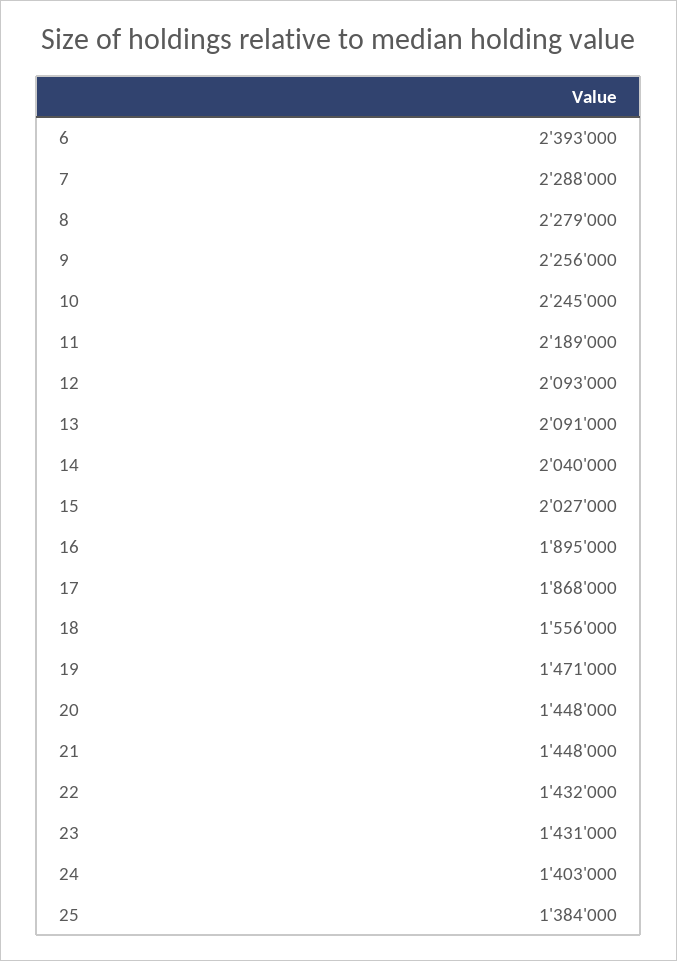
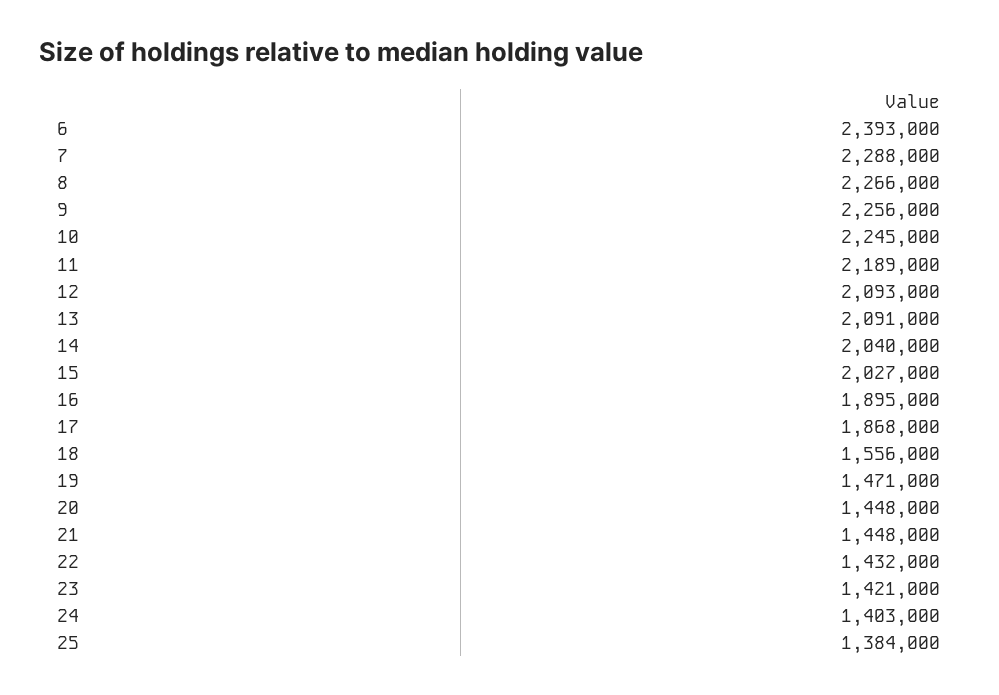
  {
    "6": 2393000,
    "7": 2288000,
-   "8": 2279000,
+   "8": 2266000,
    "9": 2256000,
    "10": 2245000,
    "11": 2189000,
    "12": 2093000,
    "13": 2091000,
    "14": 2040000,
    "15": 2027000,
    "16": 1895000,
    "17": 1868000,
    "18": 1556000,
    "19": 1471000,
    "20": 1448000,
    "21": 1448000,
    "22": 1432000,
-   "23": 1431000,
+   "23": 1421000,
    "24": 1403000,
    "25": 1384000
  }

